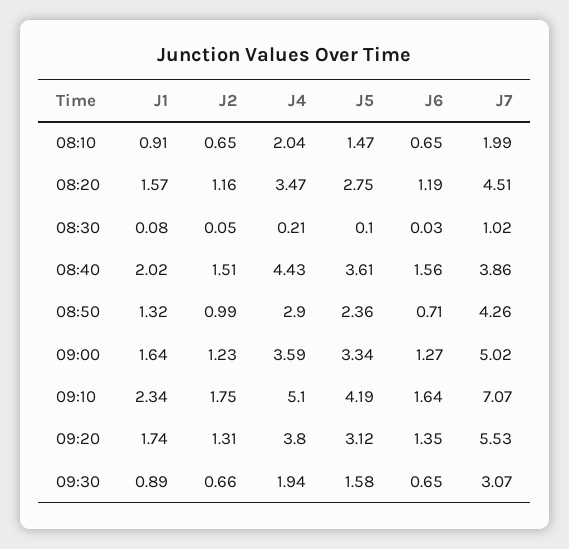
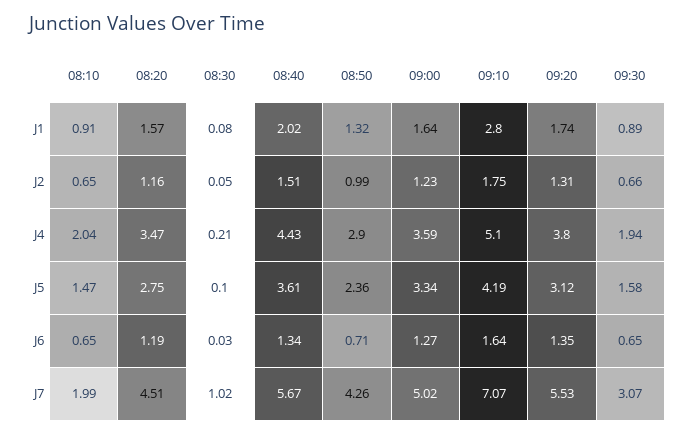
  {
    "J1": {
      "08:10": 0.91,
      "08:20": 1.57,
      "08:30": 0.08,
      "08:40": 2.02,
      "08:50": 1.32,
      "09:00": 1.64,
-     "09:10": 2.34,
+     "09:10": 2.8,
      "09:20": 1.74,
      "09:30": 0.89
    },
    "J2": {
      "08:10": 0.65,
      "08:20": 1.16,
      "08:30": 0.05,
      "08:40": 1.51,
      "08:50": 0.99,
      "09:00": 1.23,
      "09:10": 1.75,
      "09:20": 1.31,
      "09:30": 0.66
    },
    "J4": {
      "08:10": 2.04,
      "08:20": 3.47,
      "08:30": 0.21,
      "08:40": 4.43,
      "08:50": 2.9,
      "09:00": 3.59,
      "09:10": 5.1,
      "09:20": 3.8,
      "09:30": 1.94
    },
    "J5": {
      "08:10": 1.47,
      "08:20": 2.75,
      "08:30": 0.1,
      "08:40": 3.61,
      "08:50": 2.36,
      "09:00": 3.34,
      "09:10": 4.19,
      "09:20": 3.12,
      "09:30": 1.58
    },
    "J6": {
      "08:10": 0.65,
      "08:20": 1.19,
      "08:30": 0.03,
-     "08:40": 1.56,
+     "08:40": 1.34,
      "08:50": 0.71,
      "09:00": 1.27,
      "09:10": 1.64,
      "09:20": 1.35,
      "09:30": 0.65
    },
    "J7": {
      "08:10": 1.99,
      "08:20": 4.51,
      "08:30": 1.02,
-     "08:40": 3.86,
+     "08:40": 5.67,
      "08:50": 4.26,
      "09:00": 5.02,
      "09:10": 7.07,
      "09:20": 5.53,
      "09:30": 3.07
    }
  }

